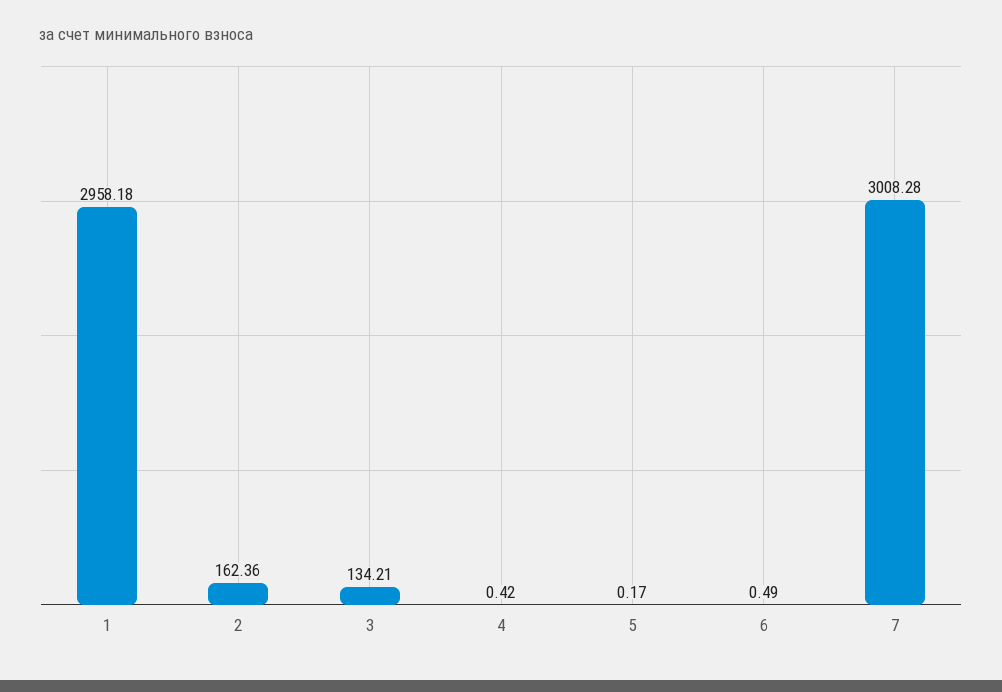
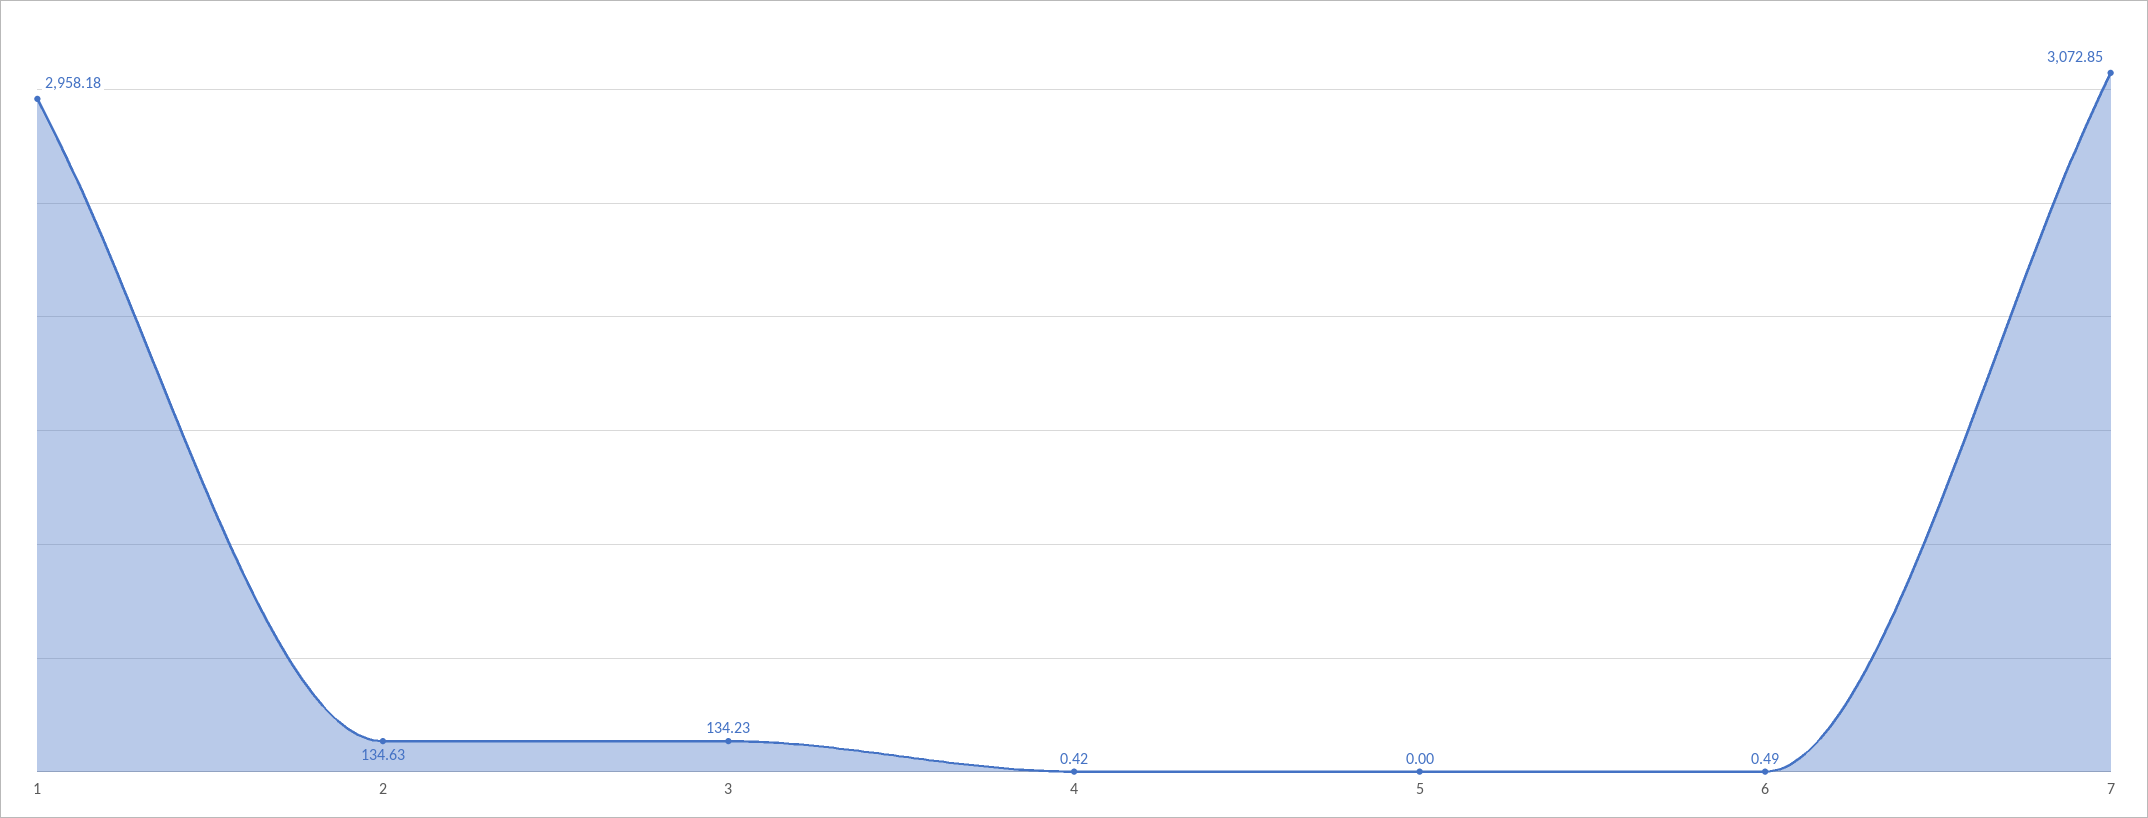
  {
    "1": 2958.18,
-   "2": 162.36,
+   "2": 134.63,
-   "3": 134.21,
+   "3": 134.23,
    "4": 0.42,
-   "5": 0.17,
+   "5": 0,
    "6": 0.49,
-   "7": 3008.28
+   "7": 3072.85
  }

